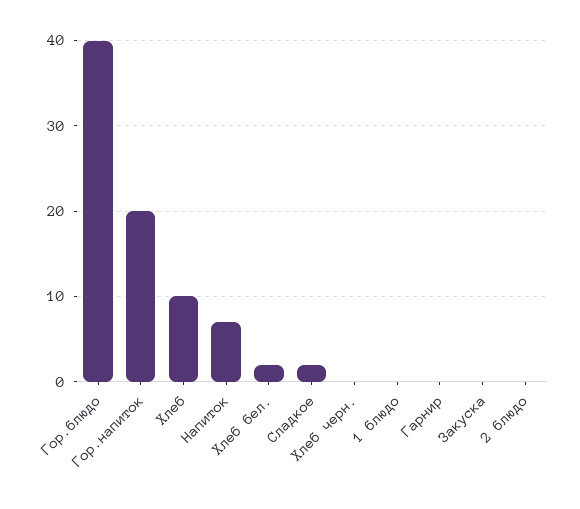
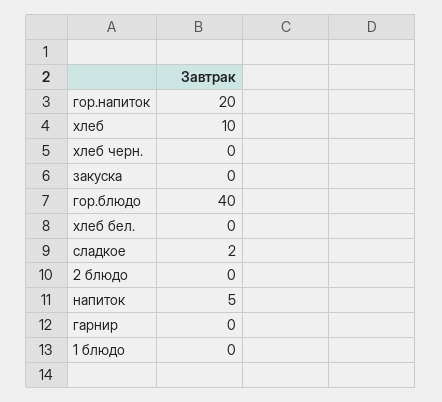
  {
    "Гор.блюдо": 40,
    "Гор.напиток": 20,
    "Хлеб": 10,
-   "Напиток": 7,
+   "Напиток": 5,
-   "Хлеб бел.": 2,
+   "Хлеб бел.": 0,
    "Сладкое": 2,
    "Хлеб черн.": 0,
    "1 блюдо": 0,
    "Гарнир": 0,
    "Закуска": 0,
    "2 блюдо": 0
  }

